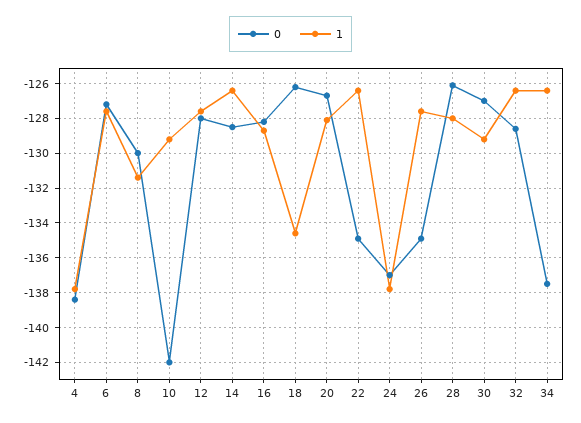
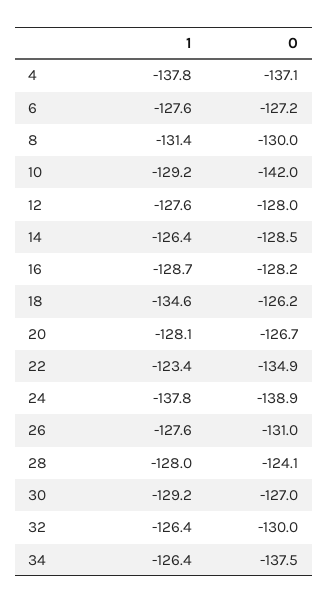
  {
    "0": {
-     "4": -138.5,
+     "4": -137.1,
      "6": -127.2,
      "8": -130,
      "10": -142,
      "12": -128,
      "14": -128.5,
      "16": -128.2,
      "18": -126.2,
      "20": -126.7,
      "22": -134.9,
-     "24": -137,
+     "24": -138.9,
-     "26": -135,
+     "26": -131,
-     "28": -126,
+     "28": -124.1,
      "30": -127,
-     "32": -128.5,
+     "32": -130,
      "34": -137.5
    },
    "1": {
      "4": -137.8,
      "6": -127.6,
      "8": -131.4,
      "10": -129.2,
      "12": -127.6,
      "14": -126.4,
      "16": -128.7,
      "18": -134.6,
      "20": -128.1,
-     "22": -126.5,
+     "22": -123.4,
      "24": -137.8,
      "26": -127.6,
      "28": -128,
      "30": -129.2,
      "32": -126.4,
      "34": -126.4
    }
  }

